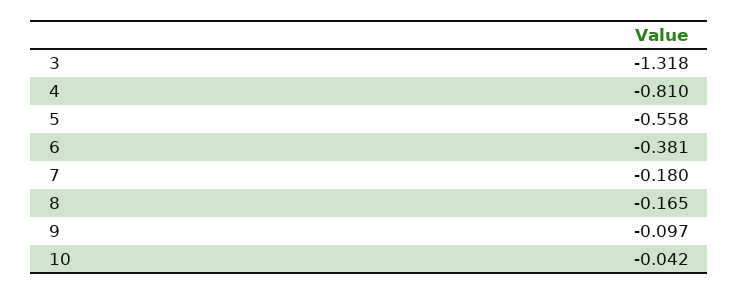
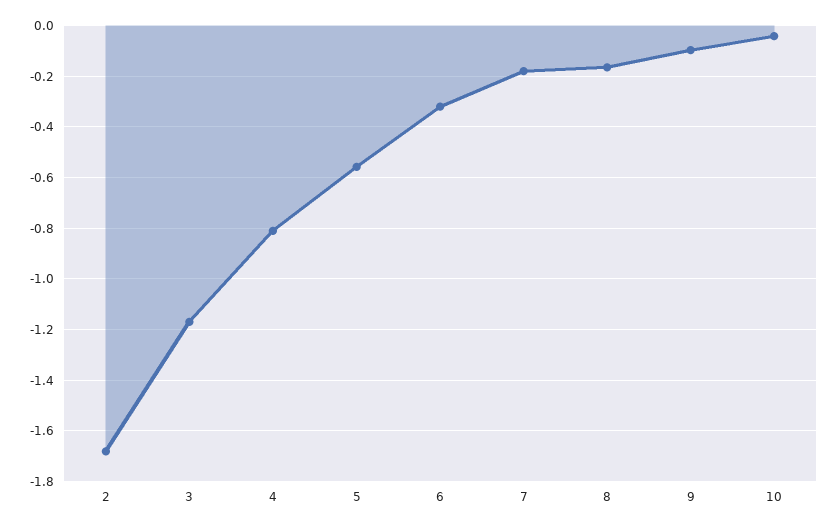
  {
-   "3": -1.318,
+   "3": -1.175,
    "4": -0.81,
    "5": -0.558,
-   "6": -0.381,
+   "6": -0.325,
    "7": -0.18,
    "8": -0.165,
    "9": -0.097,
-   "10": -0.042
+   "10": -0.042,
+   "2": -1.675
  }

